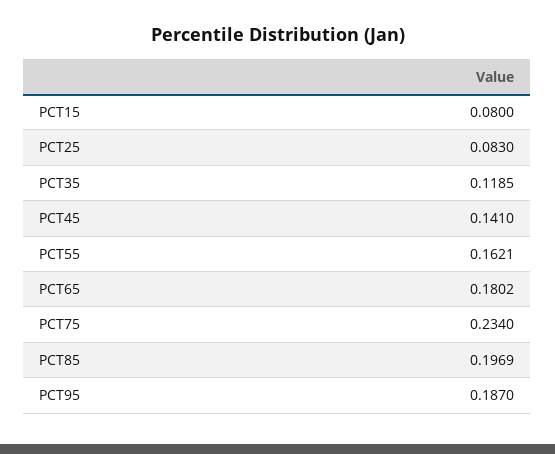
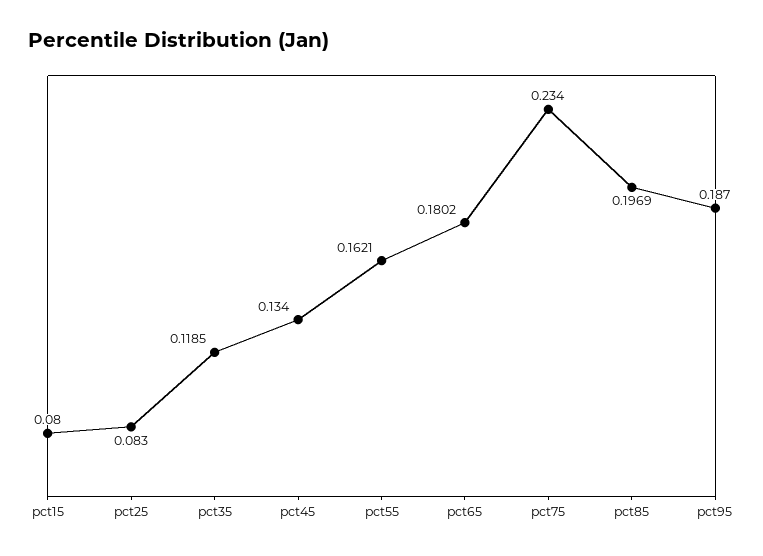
  {
    "PCT15": 0.08,
    "PCT25": 0.083,
    "PCT35": 0.1185,
-   "PCT45": 0.141,
+   "PCT45": 0.134,
    "PCT55": 0.1621,
    "PCT65": 0.1802,
    "PCT75": 0.234,
    "PCT85": 0.1969,
    "PCT95": 0.187
  }

